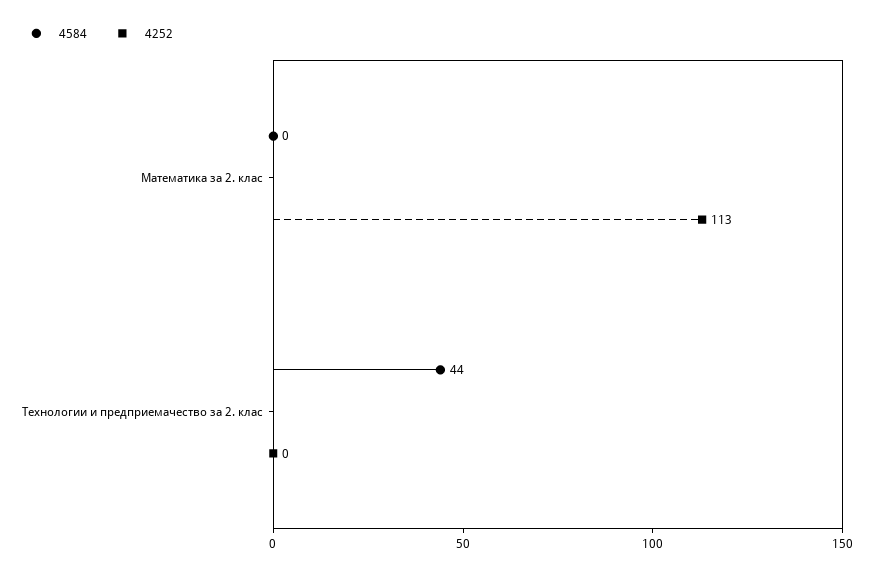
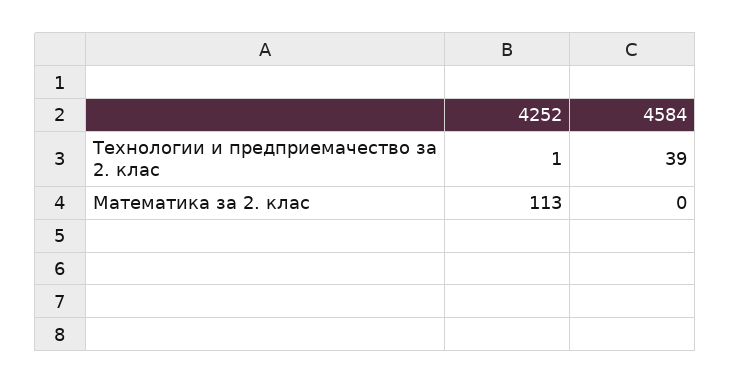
  {
    "4584": {
      "Математика за 2. клас": 0,
-     "Технологии и предприемачество за 2. клас": 44
+     "Технологии и предприемачество за 2. клас": 39
    },
    "4252": {
      "Математика за 2. клас": 113,
-     "Технологии и предприемачество за 2. клас": 0
+     "Технологии и предприемачество за 2. клас": 1
    }
  }

